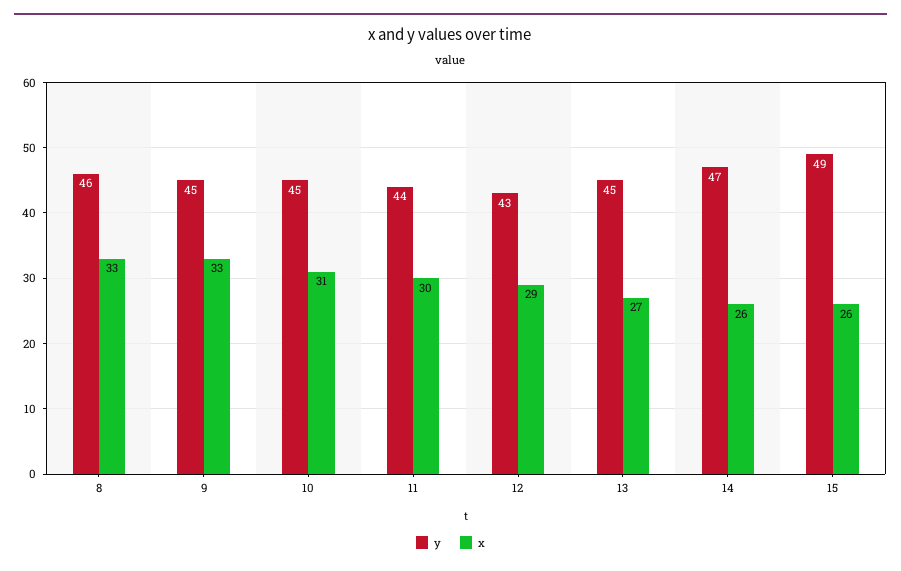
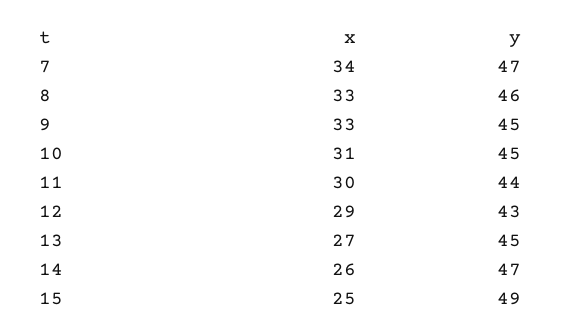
  {
    "y": {
      "8": 46,
      "9": 45,
      "10": 45,
      "11": 44,
      "12": 43,
      "13": 45,
      "14": 47,
-     "15": 49
+     "15": 49,
+     "7": 47
    },
    "x": {
      "8": 33,
      "9": 33,
      "10": 31,
      "11": 30,
      "12": 29,
      "13": 27,
      "14": 26,
-     "15": 26
+     "15": 25,
+     "7": 34
    }
  }

